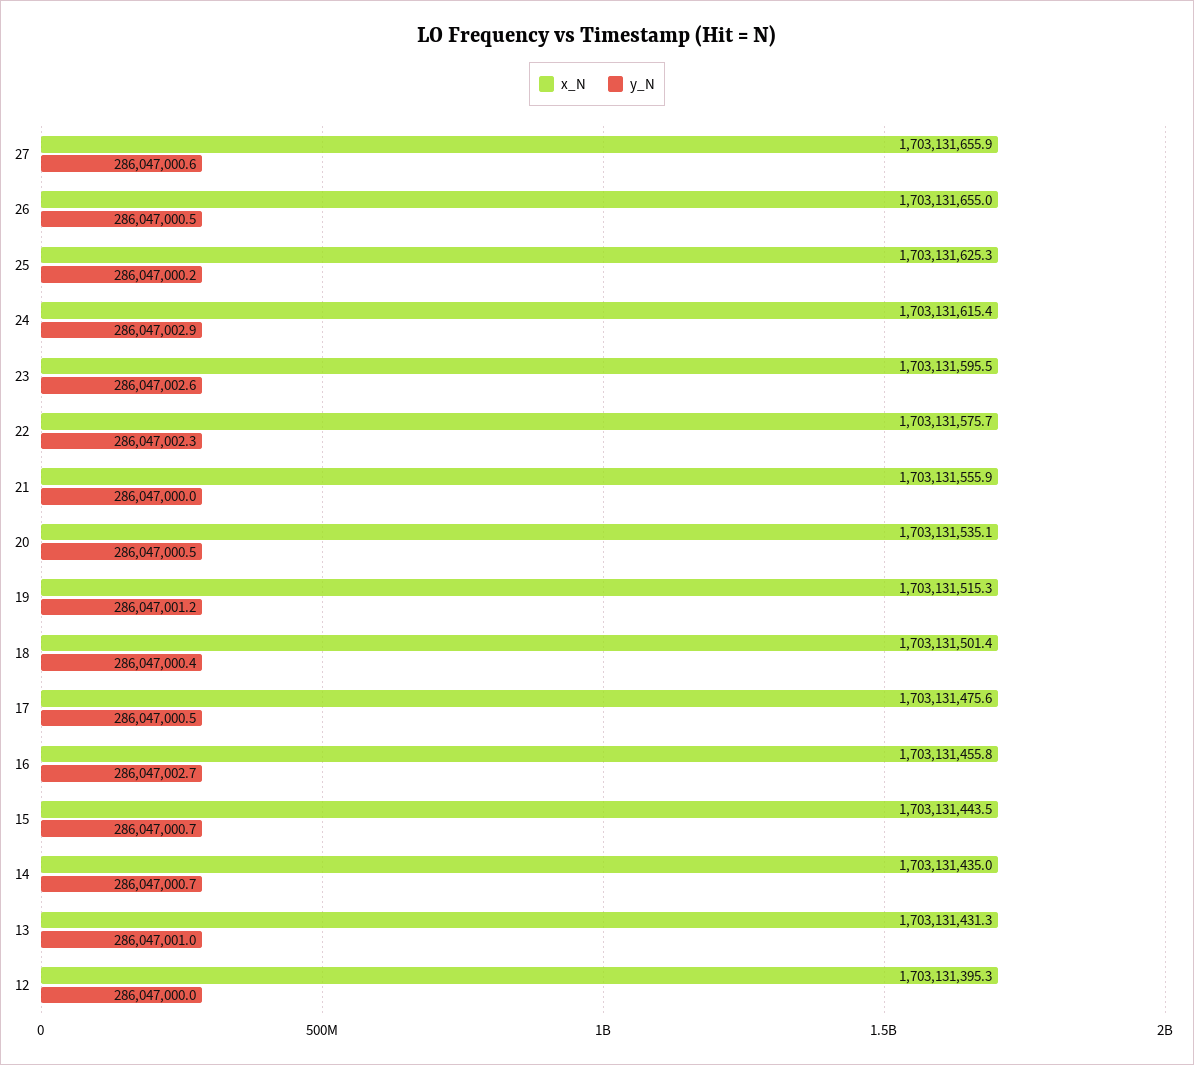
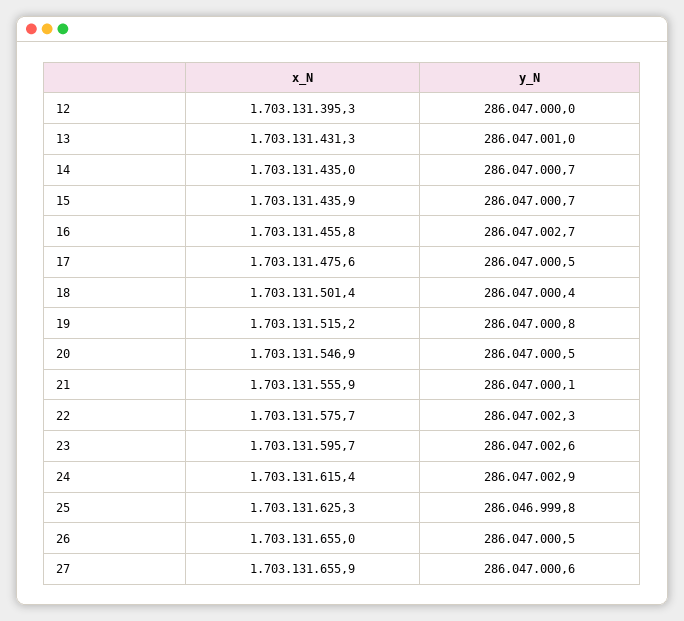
  {
    "x_N": {
      "27": 1703131655.9,
      "26": 1703131655,
      "25": 1703131625.3,
      "24": 1703131615.4,
-     "23": 1703131595.5,
+     "23": 1703131595.7,
      "22": 1703131575.7,
      "21": 1703131555.9,
-     "20": 1703131535.1,
+     "20": 1703131546.9,
-     "19": 1703131515.3,
+     "19": 1703131515.2,
      "18": 1703131501.4,
      "17": 1703131475.6,
      "16": 1703131455.8,
-     "15": 1703131443.5,
+     "15": 1703131435.9,
      "14": 1703131435,
      "13": 1703131431.3,
      "12": 1703131395.3
    },
    "y_N": {
      "27": 286047000.6,
      "26": 286047000.5,
-     "25": 286047000.2,
+     "25": 286046999.8,
      "24": 286047002.9,
      "23": 286047002.6,
      "22": 286047002.3,
-     "21": 286047000,
+     "21": 286047000.1,
      "20": 286047000.5,
-     "19": 286047001.2,
+     "19": 286047000.8,
      "18": 286047000.4,
      "17": 286047000.5,
      "16": 286047002.7,
      "15": 286047000.7,
      "14": 286047000.7,
      "13": 286047001,
      "12": 286047000
    }
  }

